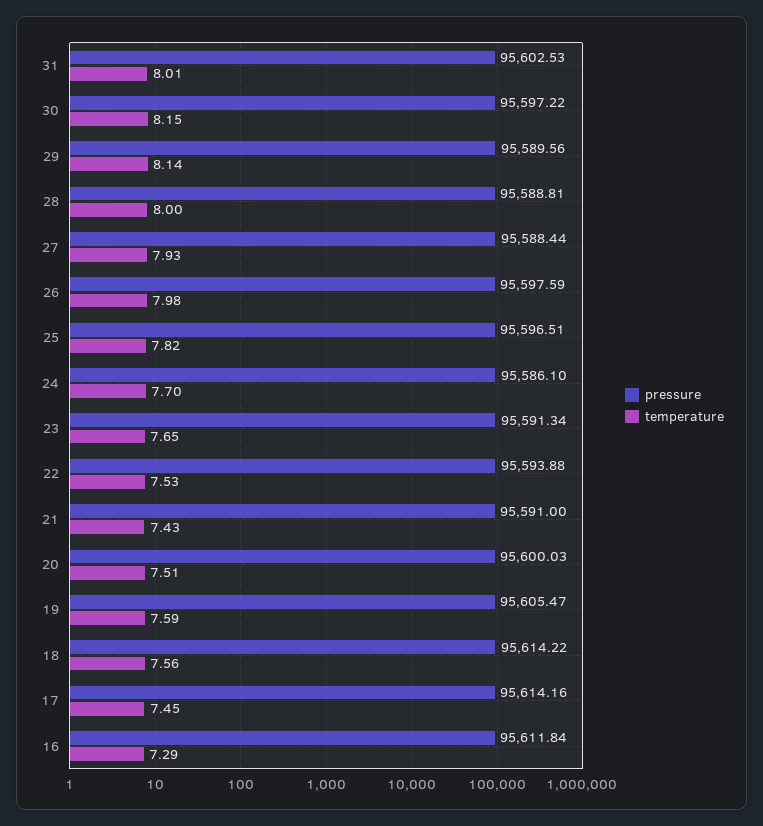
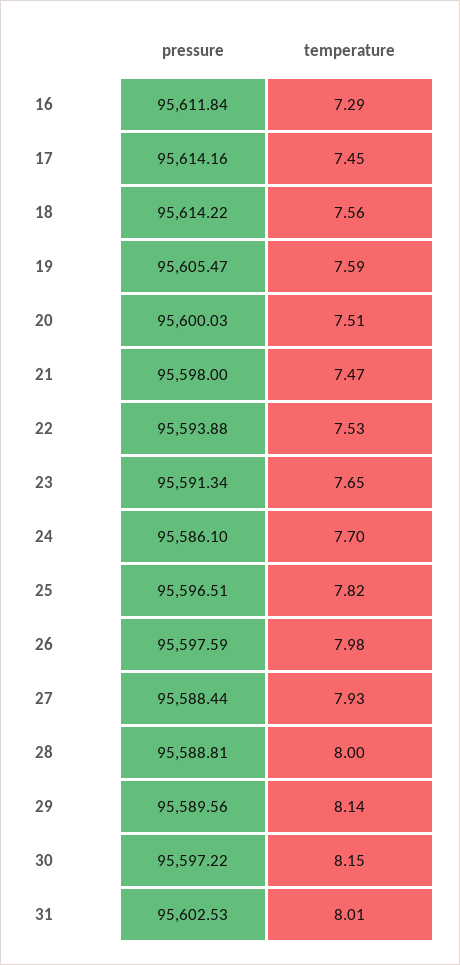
  {
    "pressure": {
      "31": 95602.53,
      "30": 95597.22,
      "29": 95589.56,
      "28": 95588.81,
      "27": 95588.44,
      "26": 95597.59,
      "25": 95596.51,
      "24": 95586.1,
      "23": 95591.34,
      "22": 95593.88,
-     "21": 95591,
+     "21": 95598,
      "20": 95600.03,
      "19": 95605.47,
      "18": 95614.22,
      "17": 95614.16,
      "16": 95611.84
    },
    "temperature": {
      "31": 8.01,
      "30": 8.15,
      "29": 8.14,
      "28": 8,
      "27": 7.93,
      "26": 7.98,
      "25": 7.82,
      "24": 7.7,
      "23": 7.65,
      "22": 7.53,
-     "21": 7.43,
+     "21": 7.47,
      "20": 7.51,
      "19": 7.59,
      "18": 7.56,
      "17": 7.45,
      "16": 7.29
    }
  }

